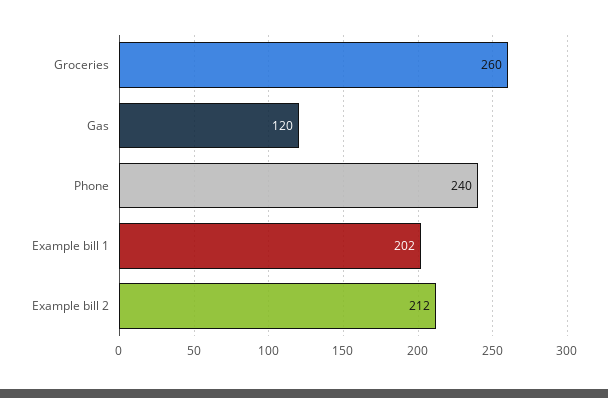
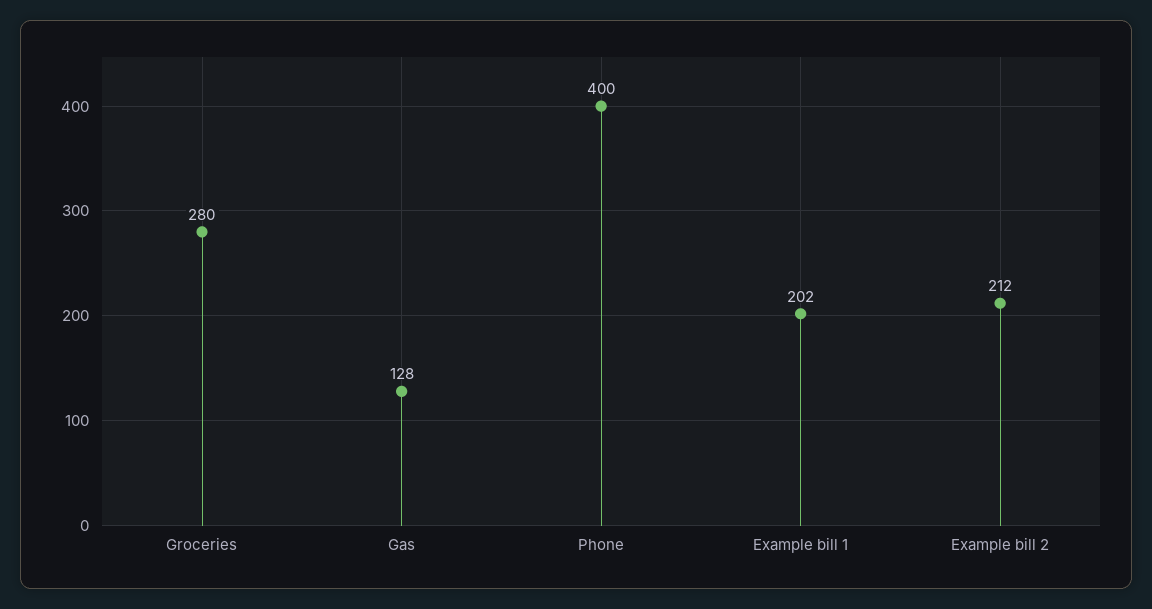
  {
-   "Groceries": 260,
+   "Groceries": 280,
-   "Gas": 120,
+   "Gas": 128,
-   "Phone": 240,
+   "Phone": 400,
    "Example bill 1": 202,
    "Example bill 2": 212
  }

